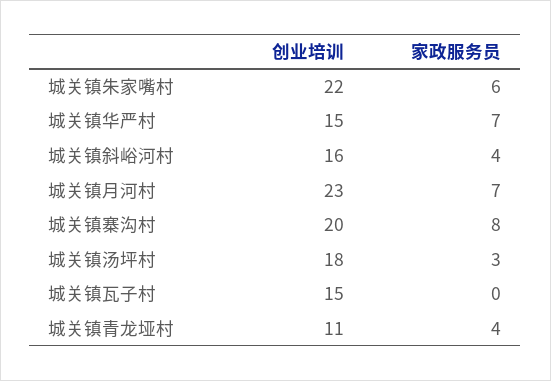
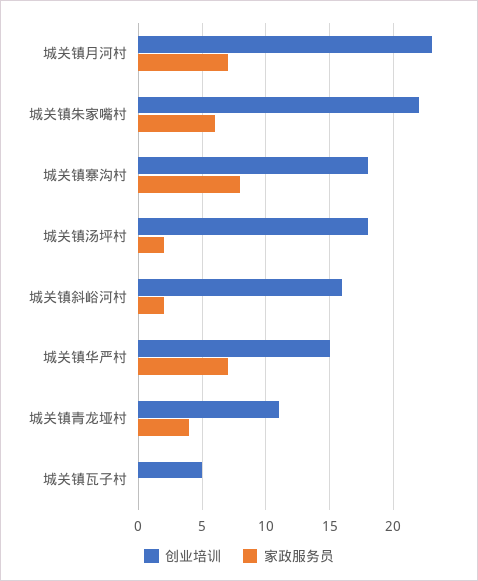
  {
    "创业培训": {
      "城关镇朱家嘴村": 22,
      "城关镇华严村": 15,
      "城关镇斜峪河村": 16,
      "城关镇月河村": 23,
-     "城关镇寨沟村": 20,
+     "城关镇寨沟村": 18,
      "城关镇汤坪村": 18,
-     "城关镇瓦子村": 15,
+     "城关镇瓦子村": 5,
      "城关镇青龙垭村": 11
    },
    "家政服务员": {
      "城关镇朱家嘴村": 6,
      "城关镇华严村": 7,
-     "城关镇斜峪河村": 4,
+     "城关镇斜峪河村": 2,
      "城关镇月河村": 7,
      "城关镇寨沟村": 8,
-     "城关镇汤坪村": 3,
+     "城关镇汤坪村": 2,
      "城关镇瓦子村": 0,
      "城关镇青龙垭村": 4
    }
  }

